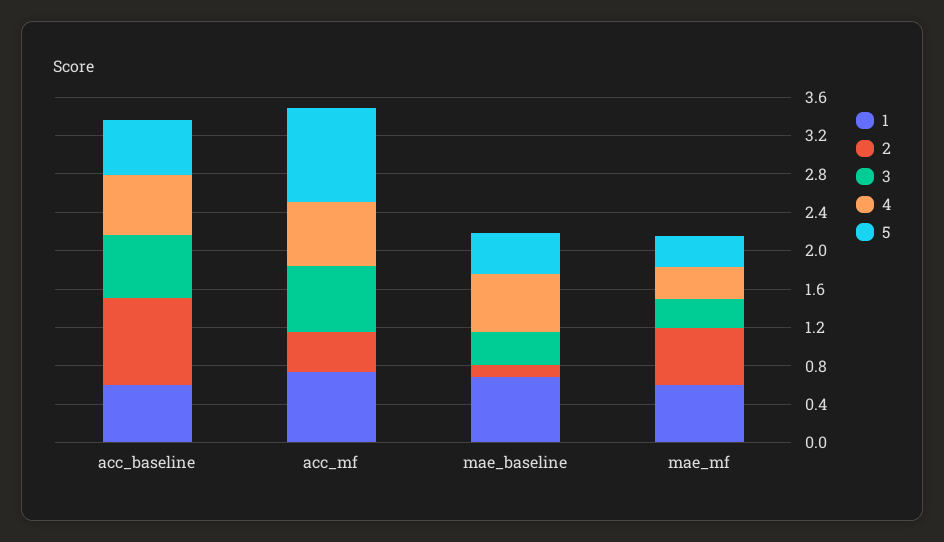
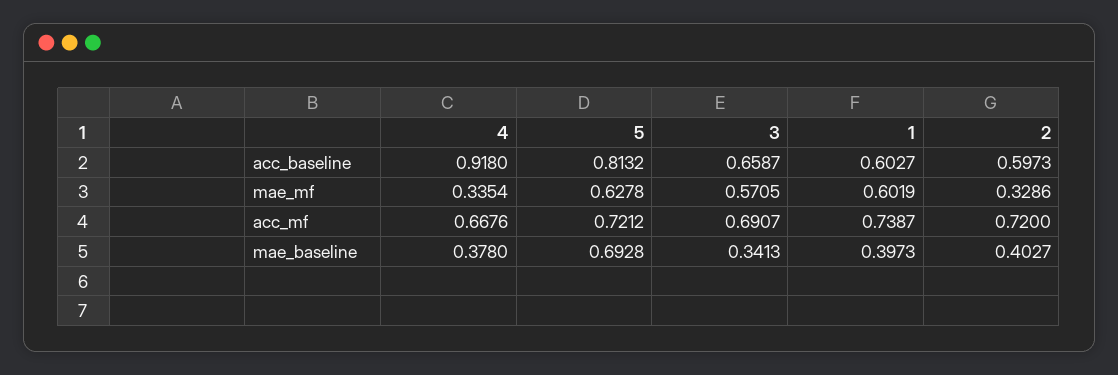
  {
    "1": {
      "acc_baseline": 0.6027,
      "acc_mf": 0.7387,
-     "mae_baseline": 0.7,
+     "mae_baseline": 0.3973,
      "mae_mf": 0.6019
    },
    "2": {
-     "acc_baseline": 0.9,
+     "acc_baseline": 0.5973,
-     "acc_mf": 0.4,
+     "acc_mf": 0.72,
-     "mae_baseline": 0.1,
+     "mae_baseline": 0.4027,
-     "mae_mf": 0.6
+     "mae_mf": 0.3286
    },
    "3": {
      "acc_baseline": 0.6587,
      "acc_mf": 0.6907,
      "mae_baseline": 0.3413,
-     "mae_mf": 0.3
+     "mae_mf": 0.5705
    },
    "4": {
-     "acc_baseline": 0.6,
+     "acc_baseline": 0.918,
      "acc_mf": 0.6676,
-     "mae_baseline": 0.6,
+     "mae_baseline": 0.378,
      "mae_mf": 0.3354
    },
    "5": {
-     "acc_baseline": 0.6,
+     "acc_baseline": 0.8132,
-     "acc_mf": 1,
+     "acc_mf": 0.7212,
-     "mae_baseline": 0.4,
+     "mae_baseline": 0.6928,
-     "mae_mf": 0.3
+     "mae_mf": 0.6278
    }
  }

